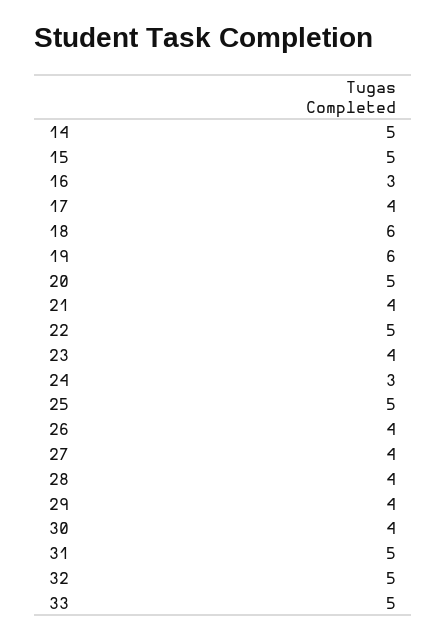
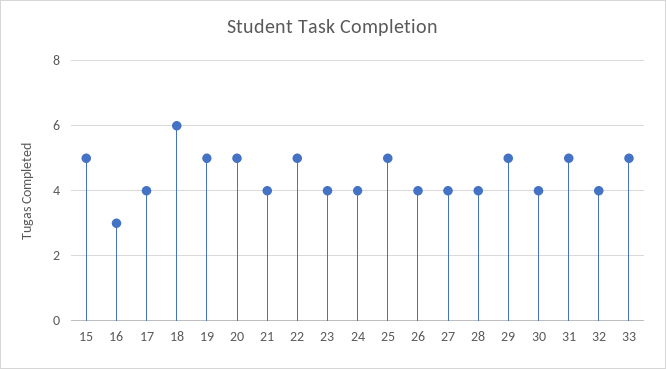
  {
-   "14": 5,
    "15": 5,
    "16": 3,
    "17": 4,
    "18": 6,
-   "19": 6,
+   "19": 5,
    "20": 5,
    "21": 4,
    "22": 5,
    "23": 4,
-   "24": 3,
+   "24": 4,
    "25": 5,
    "26": 4,
    "27": 4,
    "28": 4,
-   "29": 4,
+   "29": 5,
    "30": 4,
    "31": 5,
-   "32": 5,
+   "32": 4,
    "33": 5
  }

